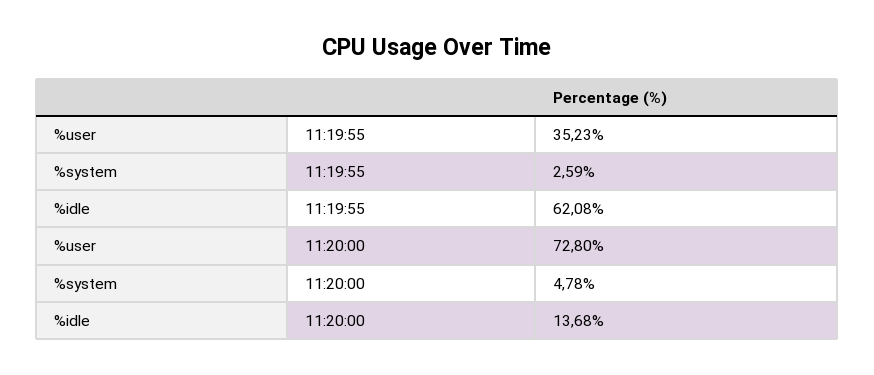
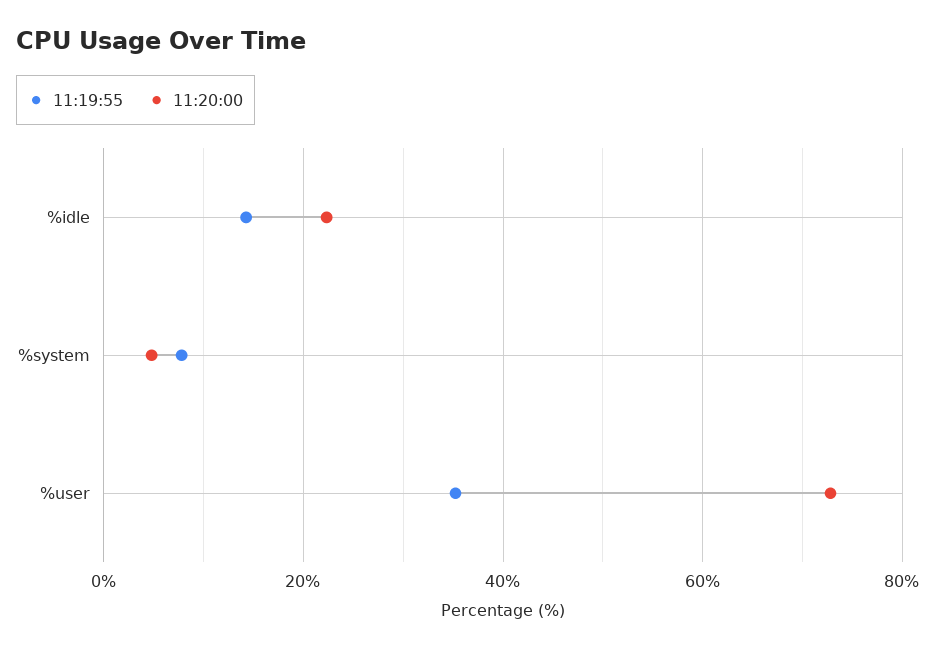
  {
    "11:19:55": {
      "%user": 35.23,
-     "%system": 2.59,
+     "%system": 8,
-     "%idle": 62.08
+     "%idle": 14
    },
    "11:20:00": {
      "%user": 72.8,
      "%system": 4.78,
-     "%idle": 13.68
+     "%idle": 22
    }
  }

